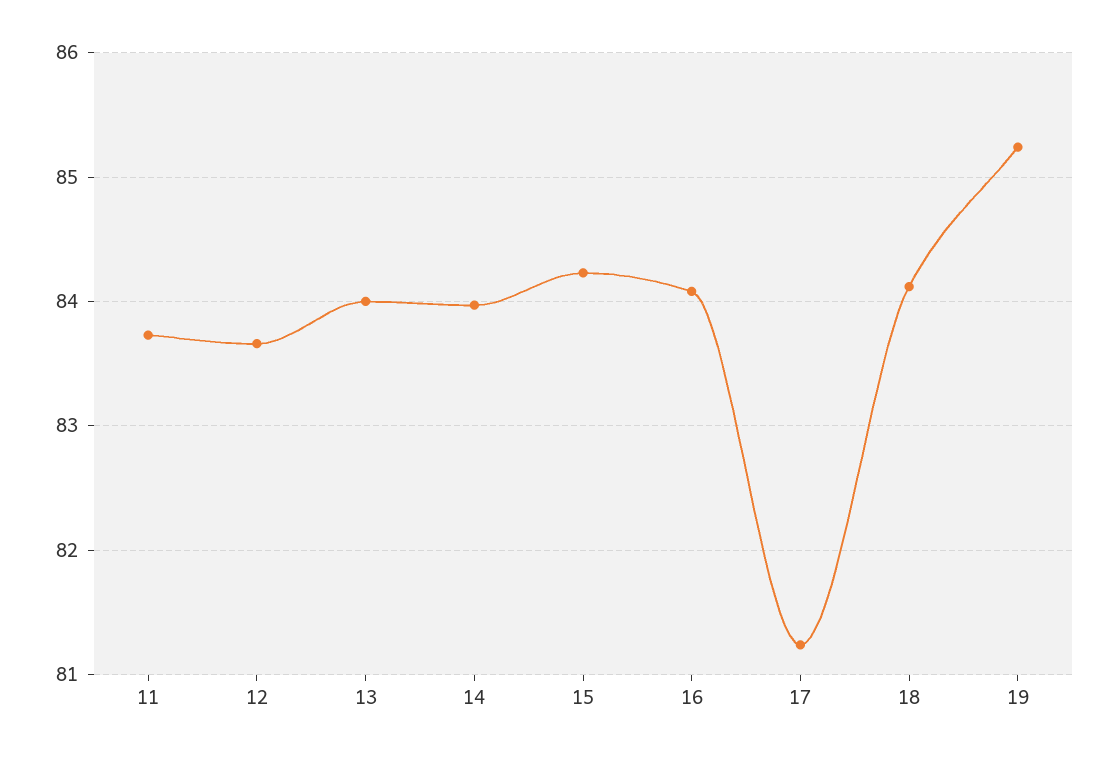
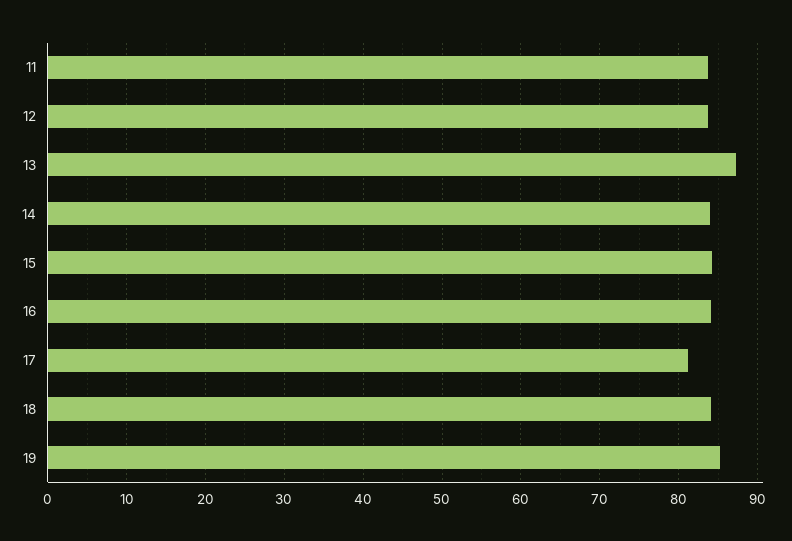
  {
    "11": 83.7,
    "12": 83.7,
-   "13": 84,
+   "13": 87,
    "14": 84,
    "15": 84.2,
    "16": 84.1,
    "17": 81.2,
    "18": 84.1,
    "19": 85.2
  }

